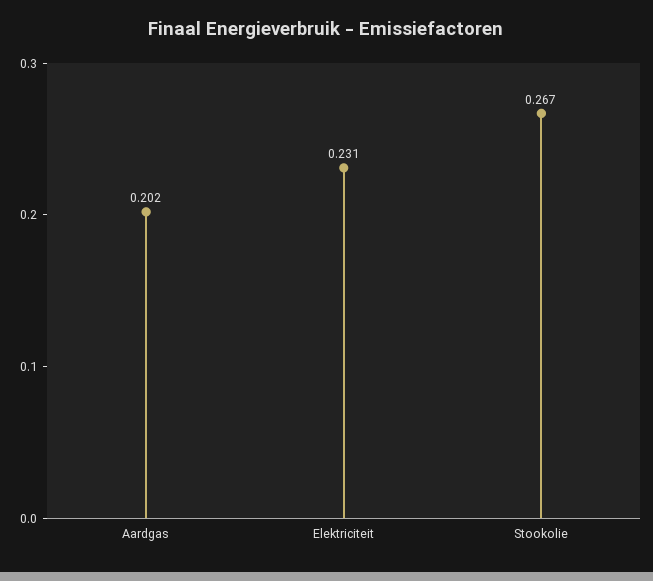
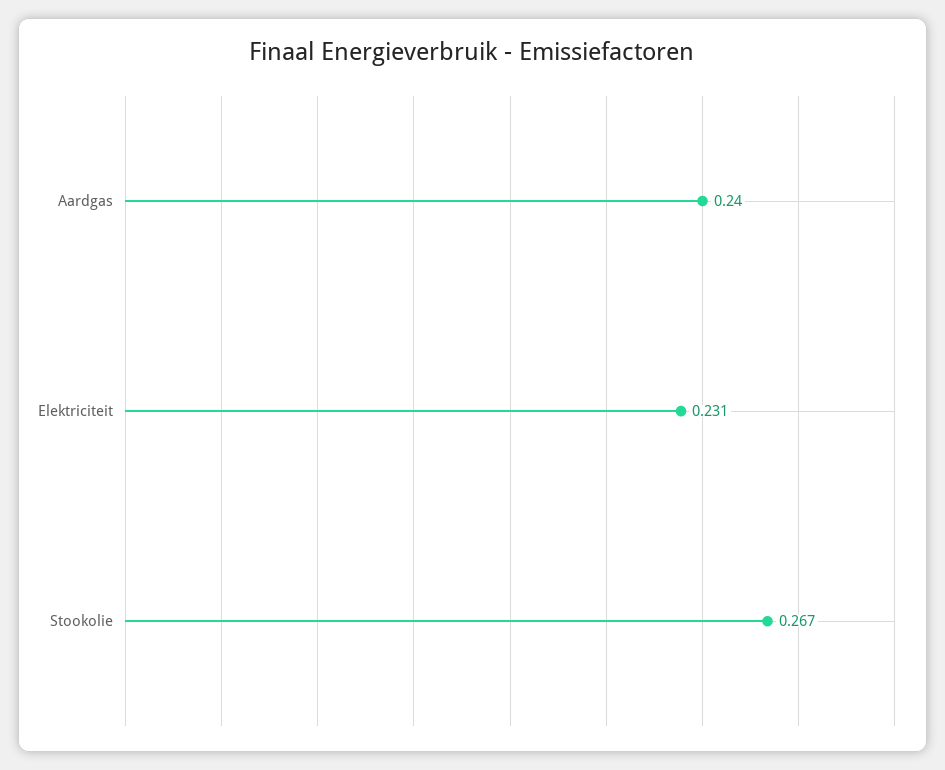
  {
-   "Aardgas": 0.202,
+   "Aardgas": 0.24,
    "Elektriciteit": 0.231,
    "Stookolie": 0.267
  }

